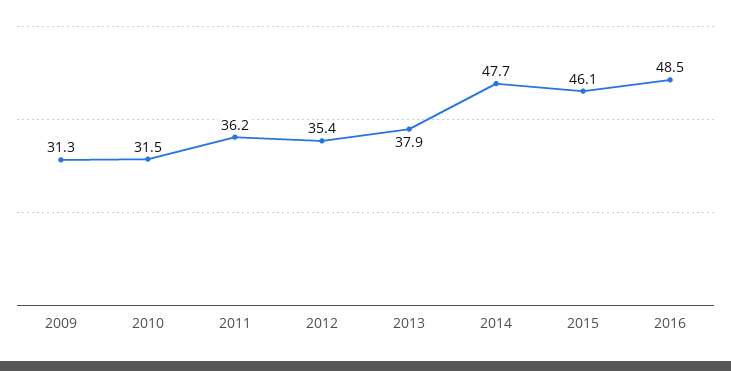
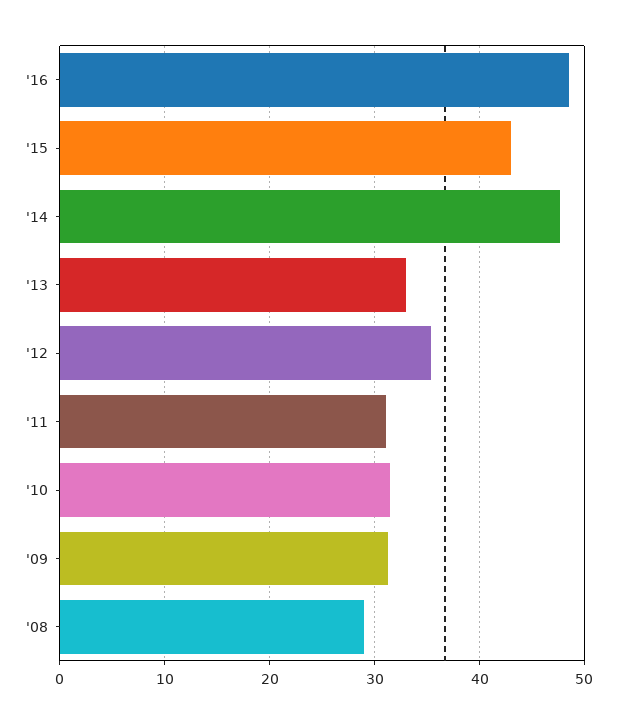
  {
    "2009": 31.3,
    "2010": 31.5,
-   "2011": 36.2,
+   "2011": 31,
    "2012": 35.4,
-   "2013": 37.9,
+   "2013": 33,
    "2014": 47.7,
-   "2015": 46.1,
+   "2015": 43,
-   "2016": 48.5
+   "2016": 48.5,
+   "'08": 29
  }

